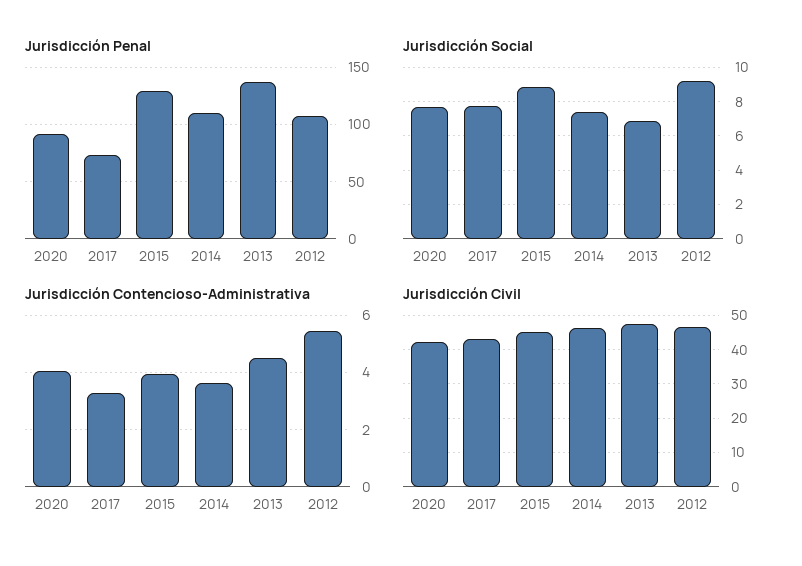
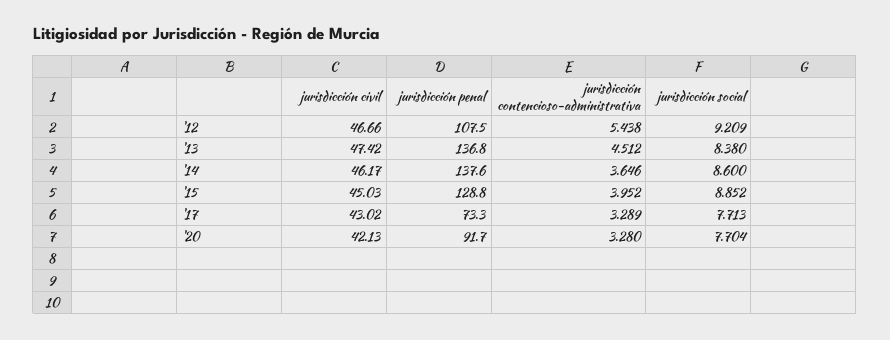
  {
    "Jurisdicción Penal": {
      "2020": 91.7,
      "2017": 73.3,
      "2015": 128.8,
-     "2014": 110,
+     "2014": 137.6,
      "2013": 136.8,
      "2012": 107.5
    },
    "Jurisdicción Social": {
      "2020": 7.704,
      "2017": 7.713,
      "2015": 8.852,
-     "2014": 7.5,
+     "2014": 8.6,
-     "2013": 7,
+     "2013": 8.38,
      "2012": 9.209
    },
    "Jurisdicción Contencioso-Administrativa": {
-     "2020": 4,
+     "2020": 3.28,
      "2017": 3.289,
      "2015": 3.952,
      "2014": 3.646,
      "2013": 4.512,
      "2012": 5.438
    },
    "Jurisdicción Civil": {
      "2020": 42.13,
      "2017": 43.02,
      "2015": 45.03,
      "2014": 46.17,
      "2013": 47.42,
      "2012": 46.66
    }
  }

